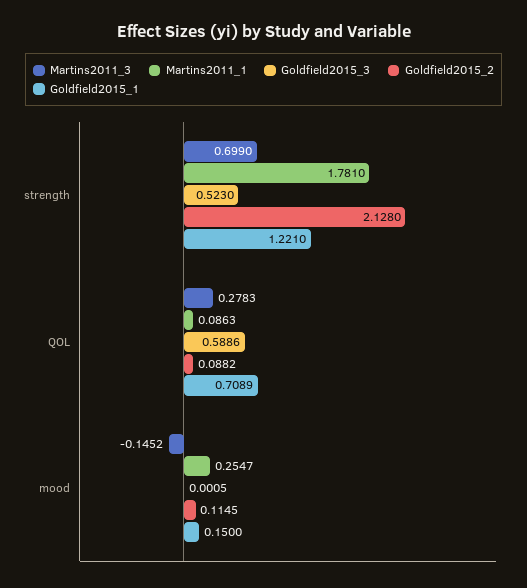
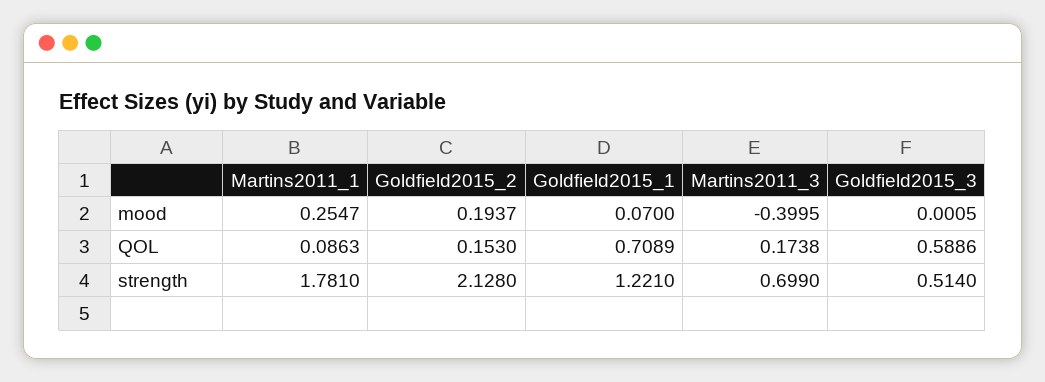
  {
    "Martins2011_3": {
      "strength": 0.699,
-     "QOL": 0.2783,
+     "QOL": 0.1738,
-     "mood": -0.1452
+     "mood": -0.3995
    },
    "Martins2011_1": {
      "strength": 1.781,
      "QOL": 0.0863,
      "mood": 0.2547
    },
    "Goldfield2015_3": {
-     "strength": 0.523,
+     "strength": 0.514,
      "QOL": 0.5886,
      "mood": 0.0005
    },
    "Goldfield2015_2": {
      "strength": 2.128,
-     "QOL": 0.0882,
+     "QOL": 0.153,
-     "mood": 0.1145
+     "mood": 0.1937
    },
    "Goldfield2015_1": {
      "strength": 1.221,
      "QOL": 0.7089,
-     "mood": 0.15
+     "mood": 0.07
    }
  }

